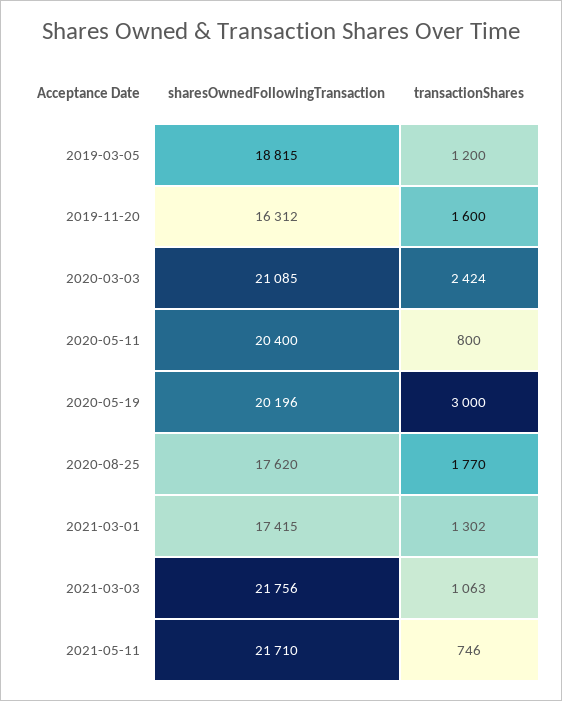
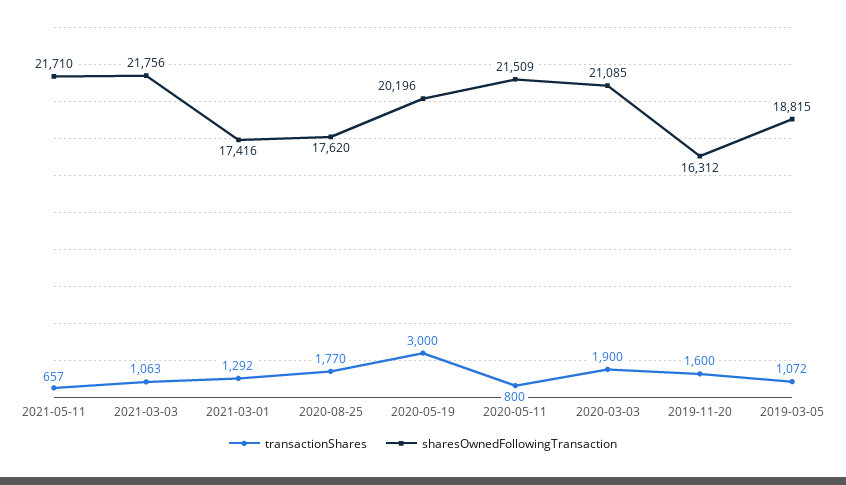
  {
    "sharesOwnedFollowingTransaction": {
      "2019-03-05": 18815,
      "2019-11-20": 16312,
      "2020-03-03": 21085,
-     "2020-05-11": 20400,
+     "2020-05-11": 21509,
      "2020-05-19": 20196,
      "2020-08-25": 17620,
-     "2021-03-01": 17415,
+     "2021-03-01": 17416,
      "2021-03-03": 21756,
      "2021-05-11": 21710
    },
    "transactionShares": {
-     "2019-03-05": 1200,
+     "2019-03-05": 1072,
      "2019-11-20": 1600,
-     "2020-03-03": 2424,
+     "2020-03-03": 1900,
      "2020-05-11": 800,
      "2020-05-19": 3000,
      "2020-08-25": 1770,
-     "2021-03-01": 1302,
+     "2021-03-01": 1292,
      "2021-03-03": 1063,
-     "2021-05-11": 746
+     "2021-05-11": 657
    }
  }

